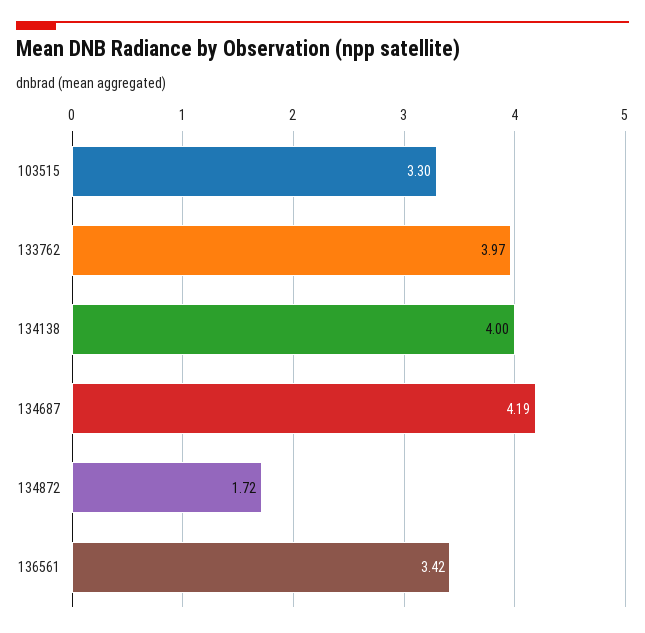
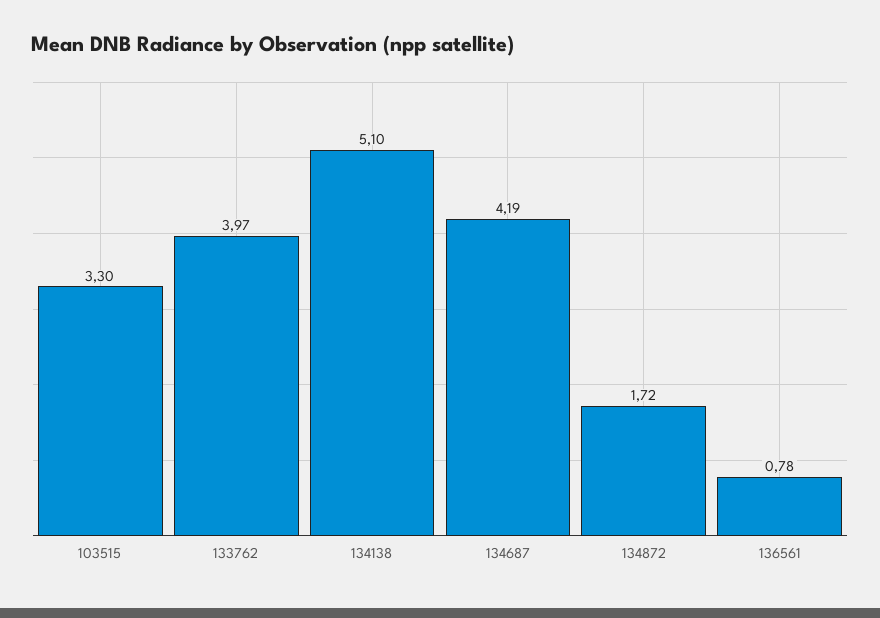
  {
    "103515": 3.3,
    "133762": 3.97,
-   "134138": 4,
+   "134138": 5.1,
    "134687": 4.19,
    "134872": 1.72,
-   "136561": 3.42
+   "136561": 0.78
  }

